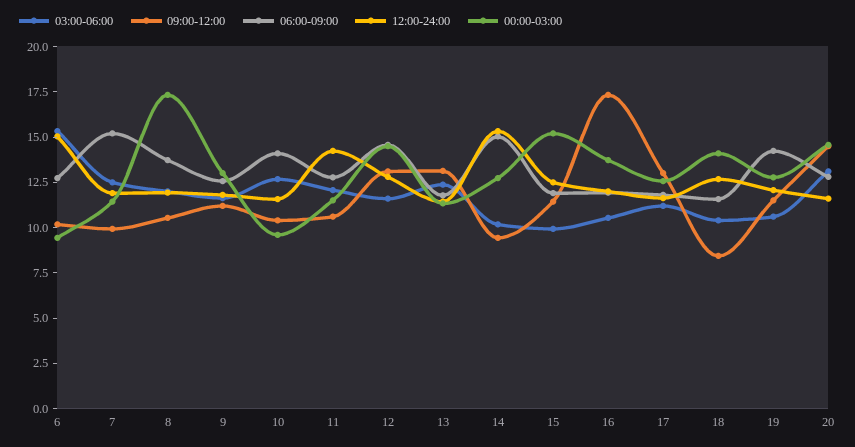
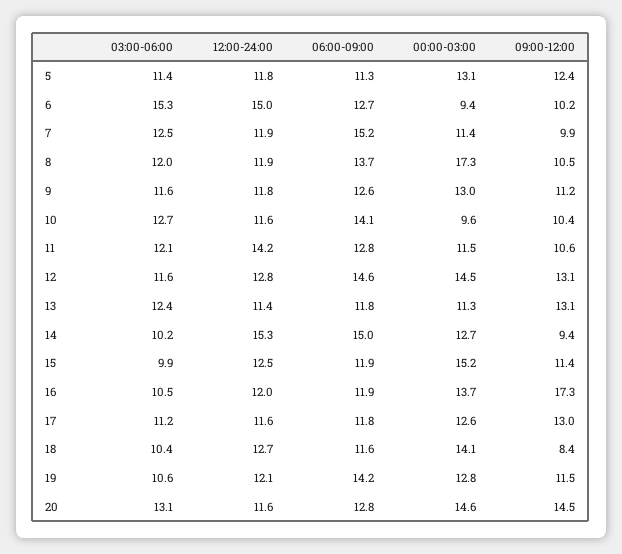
  {
    "03:00-06:00": {
      "6": 15.3,
      "7": 12.5,
      "8": 12,
      "9": 11.6,
      "10": 12.7,
      "11": 12.1,
      "12": 11.6,
      "13": 12.4,
      "14": 10.2,
      "15": 9.9,
      "16": 10.5,
      "17": 11.2,
      "18": 10.4,
      "19": 10.6,
-     "20": 13.1
+     "20": 13.1,
+     "5": 11.4
    },
    "09:00-12:00": {
      "6": 10.2,
      "7": 9.9,
      "8": 10.5,
      "9": 11.2,
      "10": 10.4,
      "11": 10.6,
      "12": 13.1,
      "13": 13.1,
      "14": 9.4,
      "15": 11.4,
      "16": 17.3,
      "17": 13,
      "18": 8.4,
      "19": 11.5,
-     "20": 14.5
+     "20": 14.5,
+     "5": 12.4
    },
    "06:00-09:00": {
      "6": 12.7,
      "7": 15.2,
      "8": 13.7,
      "9": 12.6,
      "10": 14.1,
      "11": 12.8,
      "12": 14.6,
      "13": 11.8,
      "14": 15,
      "15": 11.9,
      "16": 11.9,
      "17": 11.8,
      "18": 11.6,
      "19": 14.2,
-     "20": 12.8
+     "20": 12.8,
+     "5": 11.3
    },
    "12:00-24:00": {
      "6": 15,
      "7": 11.9,
      "8": 11.9,
      "9": 11.8,
      "10": 11.6,
      "11": 14.2,
      "12": 12.8,
      "13": 11.4,
      "14": 15.3,
      "15": 12.5,
      "16": 12,
      "17": 11.6,
      "18": 12.7,
      "19": 12.1,
-     "20": 11.6
+     "20": 11.6,
+     "5": 11.8
    },
    "00:00-03:00": {
      "6": 9.4,
      "7": 11.4,
      "8": 17.3,
      "9": 13,
      "10": 9.6,
      "11": 11.5,
      "12": 14.5,
      "13": 11.3,
      "14": 12.7,
      "15": 15.2,
      "16": 13.7,
      "17": 12.6,
      "18": 14.1,
      "19": 12.8,
-     "20": 14.6
+     "20": 14.6,
+     "5": 13.1
    }
  }

